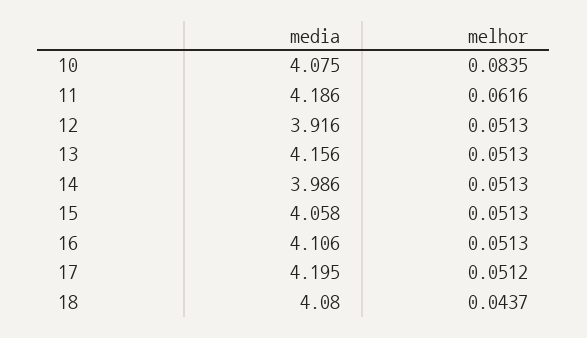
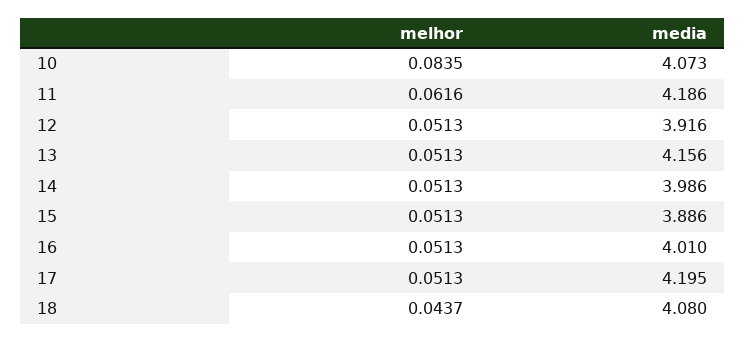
  {
    "media": {
-     "10": 4.075,
+     "10": 4.073,
      "11": 4.186,
      "12": 3.916,
      "13": 4.156,
      "14": 3.986,
-     "15": 4.058,
+     "15": 3.886,
-     "16": 4.106,
+     "16": 4.01,
      "17": 4.195,
      "18": 4.08
    },
    "melhor": {
      "10": 0.0835,
      "11": 0.0616,
      "12": 0.0513,
      "13": 0.0513,
      "14": 0.0513,
      "15": 0.0513,
      "16": 0.0513,
-     "17": 0.0512,
+     "17": 0.0513,
      "18": 0.0437
    }
  }

